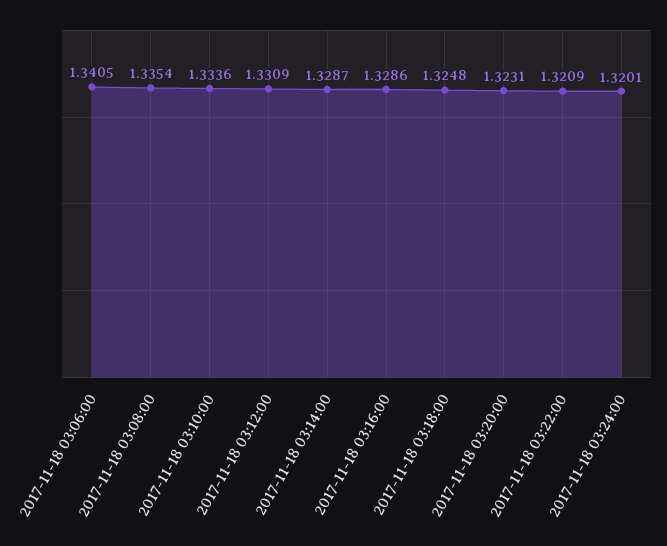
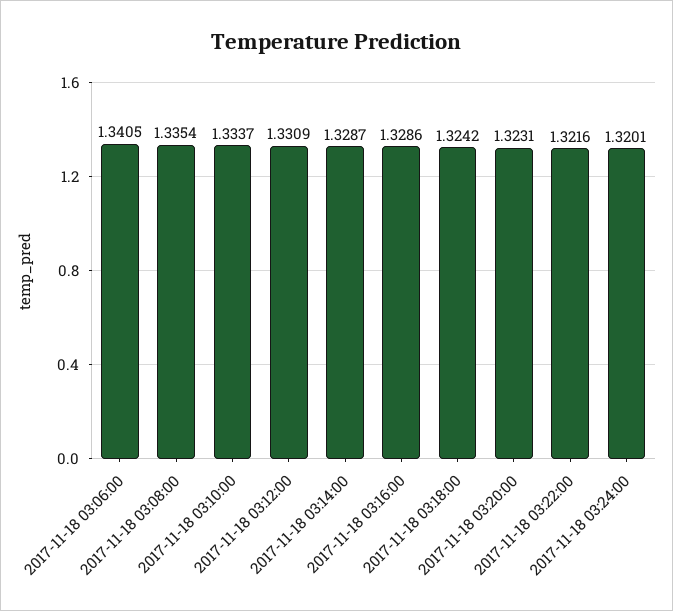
  {
    "2017-11-18 03:06:00": 1.3405,
    "2017-11-18 03:08:00": 1.3354,
-   "2017-11-18 03:10:00": 1.3336,
+   "2017-11-18 03:10:00": 1.3337,
    "2017-11-18 03:12:00": 1.3309,
    "2017-11-18 03:14:00": 1.3287,
    "2017-11-18 03:16:00": 1.3286,
-   "2017-11-18 03:18:00": 1.3248,
+   "2017-11-18 03:18:00": 1.3242,
    "2017-11-18 03:20:00": 1.3231,
-   "2017-11-18 03:22:00": 1.3209,
+   "2017-11-18 03:22:00": 1.3216,
    "2017-11-18 03:24:00": 1.3201
  }

